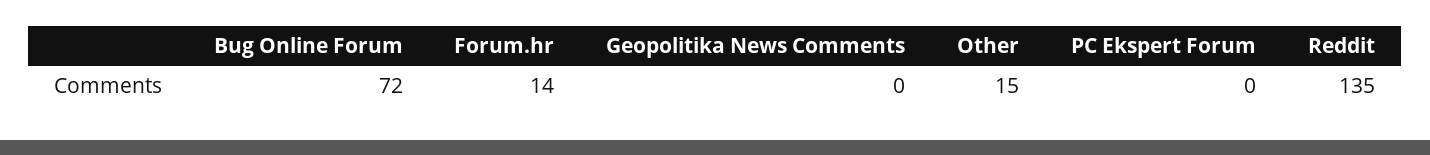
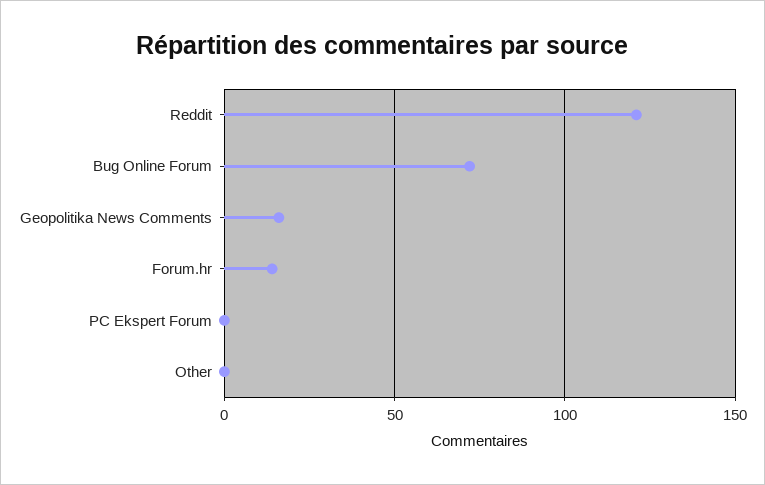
  {
    "Bug Online Forum": 72,
    "Forum.hr": 14,
-   "Geopolitika News Comments": 0,
+   "Geopolitika News Comments": 15,
-   "Other": 15,
+   "Other": 0,
    "PC Ekspert Forum": 0,
-   "Reddit": 135
+   "Reddit": 120
  }

